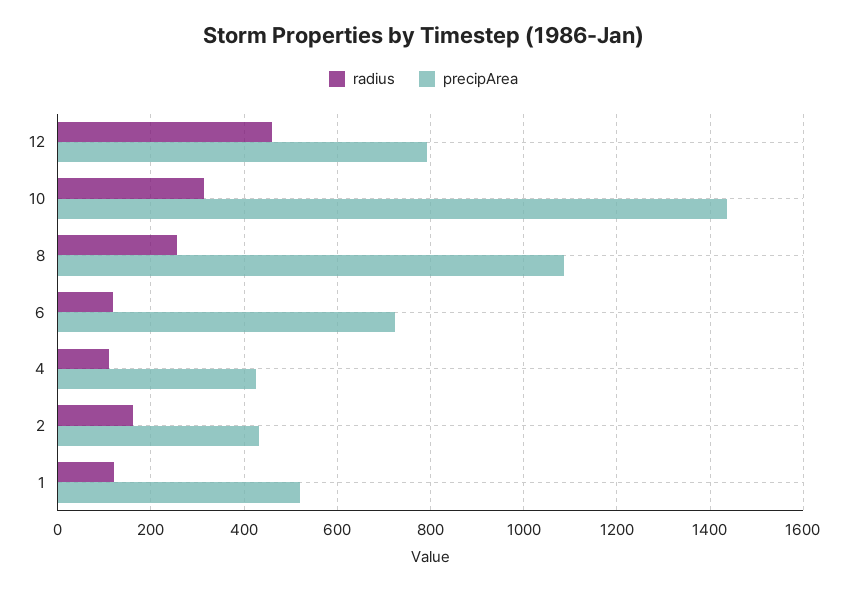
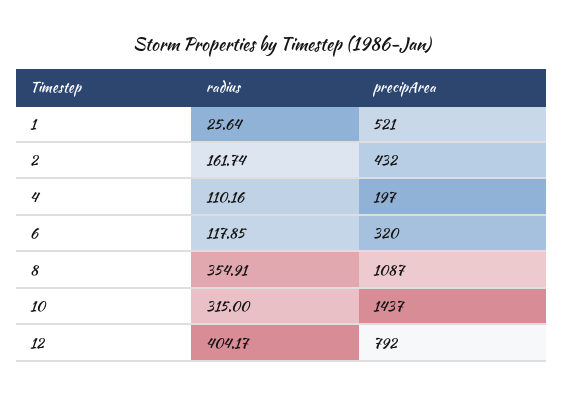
  {
    "radius": {
-     "12": 460,
+     "12": 404.17,
      "10": 315,
-     "8": 260,
+     "8": 354.91,
      "6": 117.85,
      "4": 110.16,
      "2": 161.74,
-     "1": 120
+     "1": 25.64
    },
    "precipArea": {
      "12": 792,
      "10": 1437,
      "8": 1087,
-     "6": 720,
+     "6": 320,
-     "4": 420,
+     "4": 197,
      "2": 432,
      "1": 521
    }
  }

